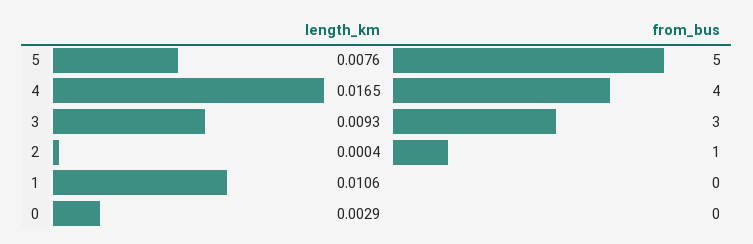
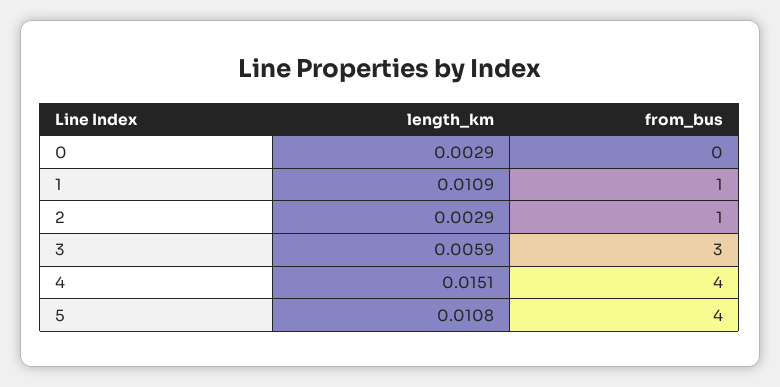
  {
    "length_km": {
-     "5": 0.0076,
+     "5": 0.0108,
-     "4": 0.0165,
+     "4": 0.0151,
-     "3": 0.0093,
+     "3": 0.0059,
-     "2": 0.0004,
+     "2": 0.0029,
-     "1": 0.0106,
+     "1": 0.0109,
      "0": 0.0029
    },
    "from_bus": {
-     "5": 5,
+     "5": 4,
      "4": 4,
      "3": 3,
      "2": 1,
-     "1": 0,
+     "1": 1,
      "0": 0
    }
  }

